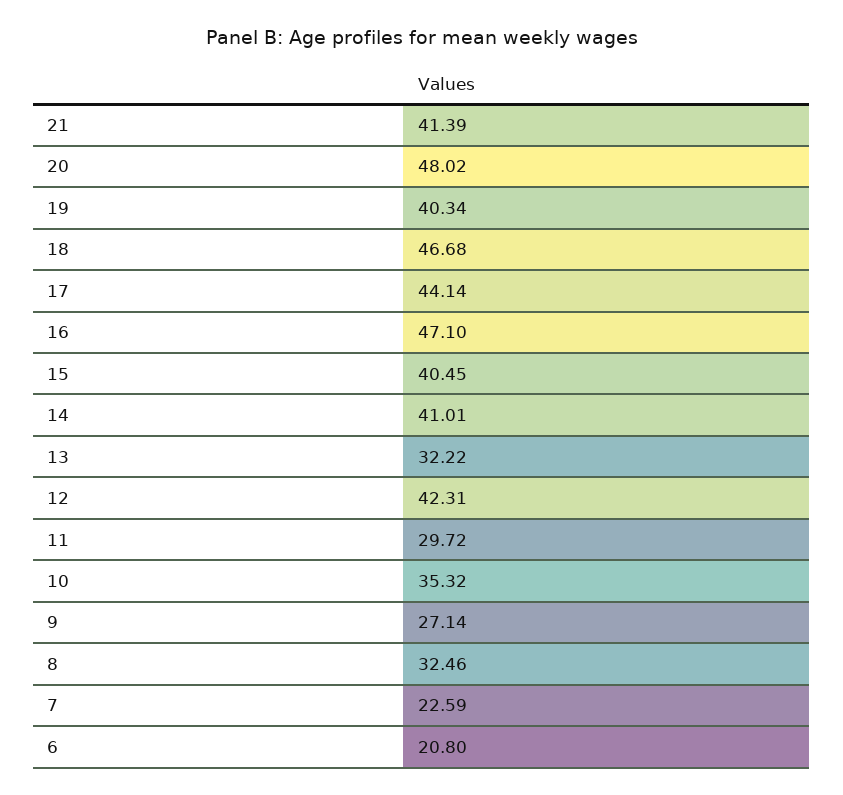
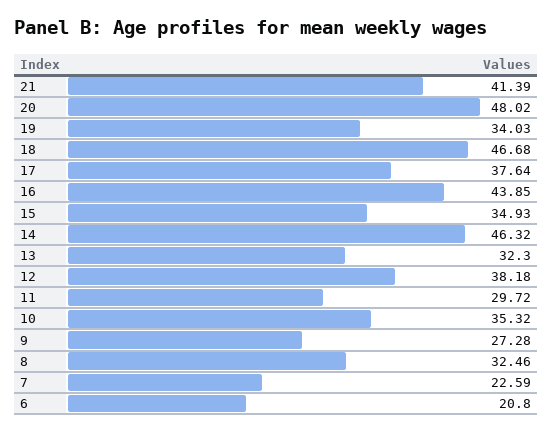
  {
    "21": 41.39,
    "20": 48.02,
-   "19": 40.34,
+   "19": 34.03,
    "18": 46.68,
-   "17": 44.14,
+   "17": 37.64,
-   "16": 47.1,
+   "16": 43.85,
-   "15": 40.45,
+   "15": 34.93,
-   "14": 41.01,
+   "14": 46.32,
-   "13": 32.22,
+   "13": 32.3,
-   "12": 42.31,
+   "12": 38.18,
    "11": 29.72,
    "10": 35.32,
-   "9": 27.14,
+   "9": 27.28,
    "8": 32.46,
    "7": 22.59,
    "6": 20.8
  }

